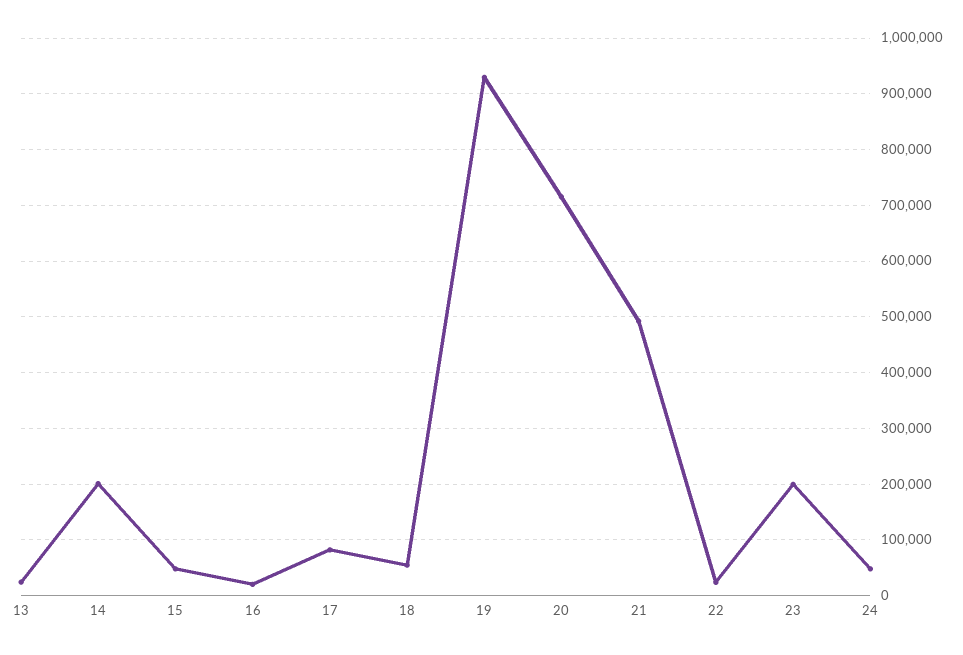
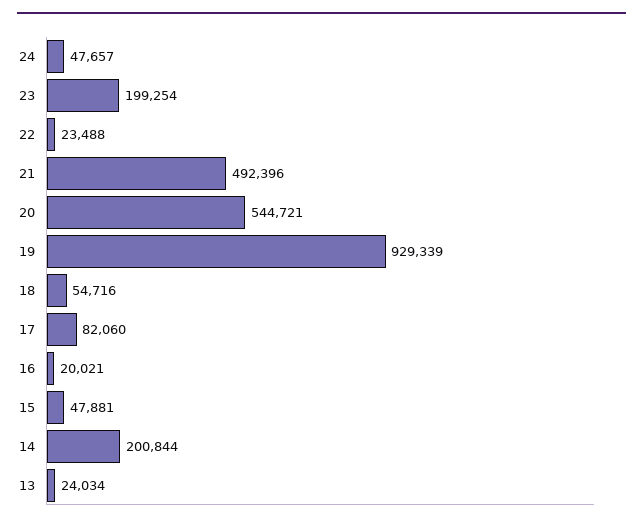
  {
    "13": 24034,
    "14": 200844,
    "15": 47881,
    "16": 20021,
    "17": 82060,
    "18": 54716,
    "19": 929339,
-   "20": 720000,
+   "20": 544721,
    "21": 492396,
    "22": 23488,
    "23": 199254,
    "24": 47657
  }

